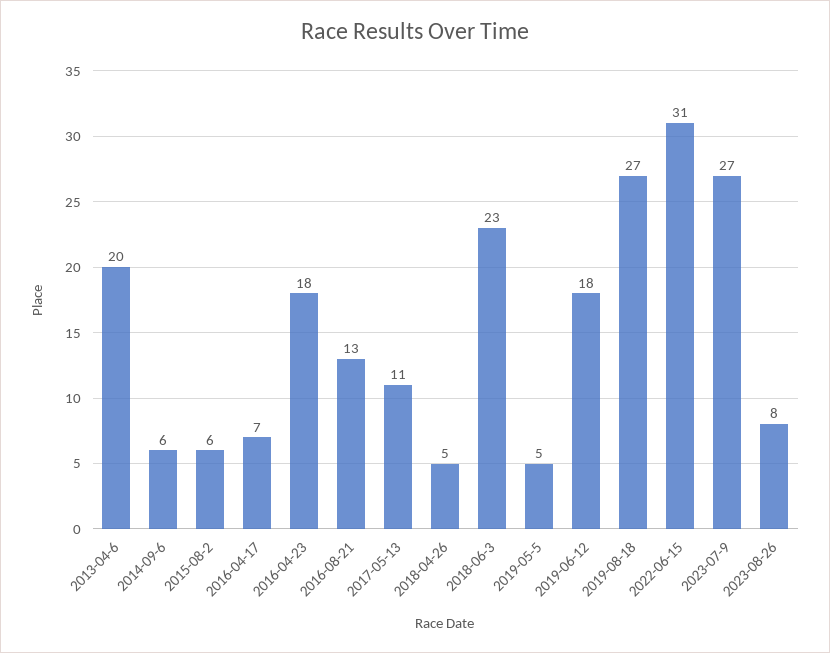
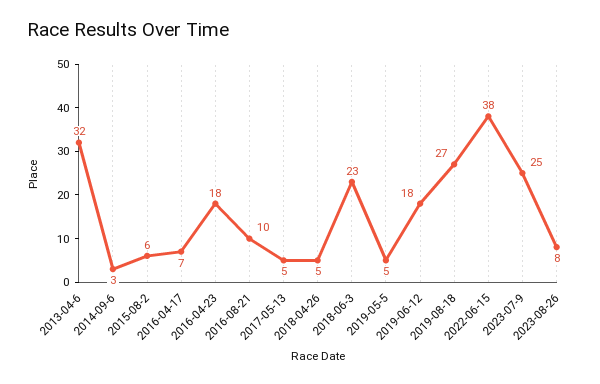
  {
-   "2013-04-6": 20,
+   "2013-04-6": 32,
-   "2014-09-6": 6,
+   "2014-09-6": 3,
    "2015-08-2": 6,
    "2016-04-17": 7,
    "2016-04-23": 18,
-   "2016-08-21": 13,
+   "2016-08-21": 10,
-   "2017-05-13": 11,
+   "2017-05-13": 5,
    "2018-04-26": 5,
    "2018-06-3": 23,
    "2019-05-5": 5,
    "2019-06-12": 18,
    "2019-08-18": 27,
-   "2022-06-15": 31,
+   "2022-06-15": 38,
-   "2023-07-9": 27,
+   "2023-07-9": 25,
    "2023-08-26": 8
  }

